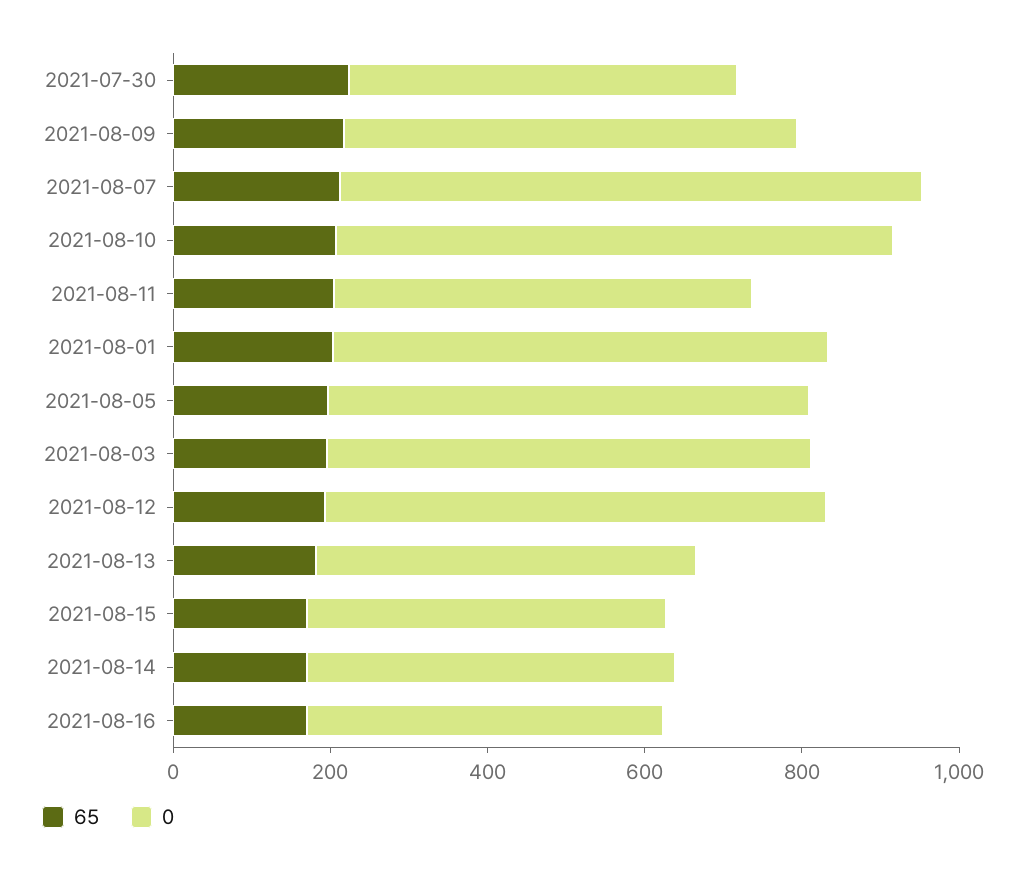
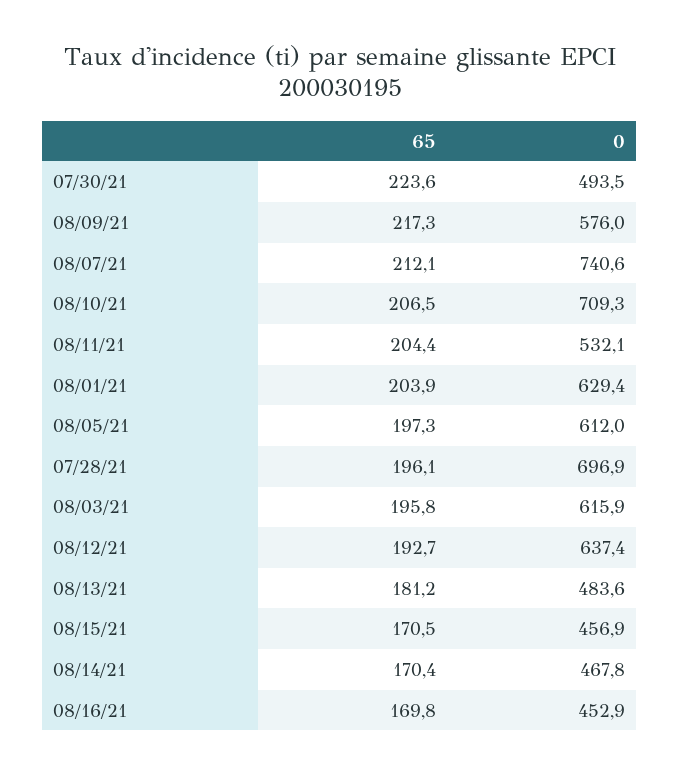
  {
    "65": {
      "2021-07-30": 223.6,
      "2021-08-09": 217.3,
      "2021-08-07": 212.1,
      "2021-08-10": 206.5,
      "2021-08-11": 204.4,
      "2021-08-01": 203.9,
      "2021-08-05": 197.3,
      "2021-08-03": 195.8,
      "2021-08-12": 192.7,
      "2021-08-13": 181.2,
      "2021-08-15": 170.5,
      "2021-08-14": 170.4,
-     "2021-08-16": 169.8
+     "2021-08-16": 169.8,
+     "07/28/21": 196.1
    },
    "0": {
      "2021-07-30": 493.5,
      "2021-08-09": 576,
      "2021-08-07": 740.6,
      "2021-08-10": 709.3,
      "2021-08-11": 532.1,
      "2021-08-01": 629.4,
      "2021-08-05": 612,
      "2021-08-03": 615.9,
      "2021-08-12": 637.4,
      "2021-08-13": 483.6,
      "2021-08-15": 456.9,
      "2021-08-14": 467.8,
-     "2021-08-16": 452.9
+     "2021-08-16": 452.9,
+     "07/28/21": 696.9
    }
  }

